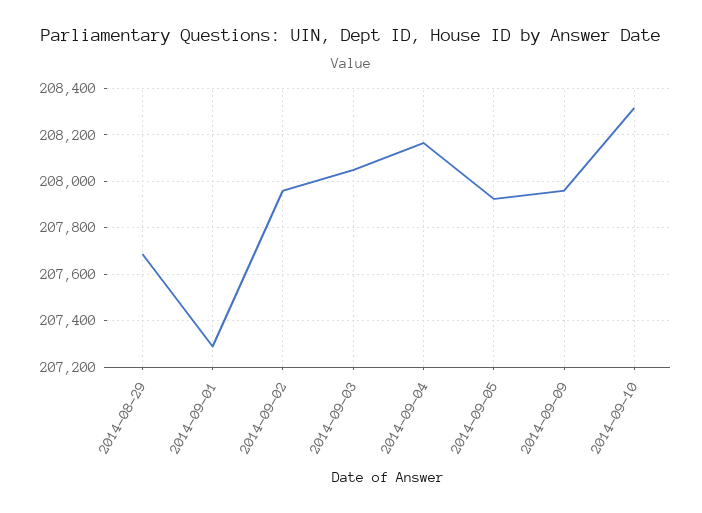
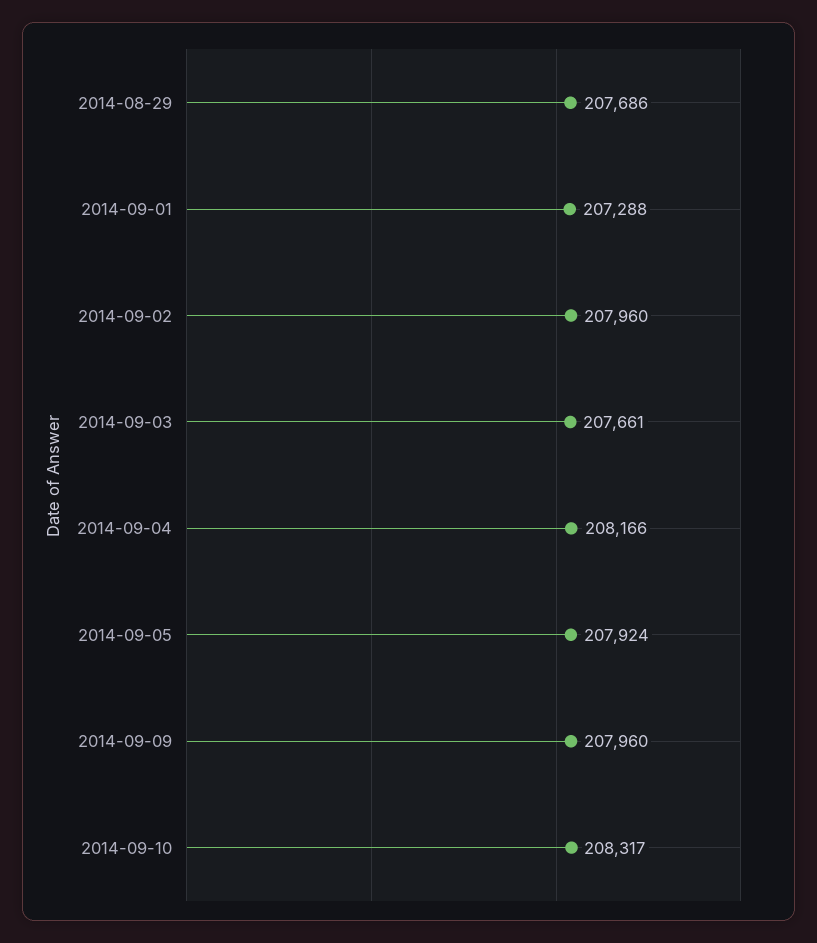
  {
    "2014-08-29": 207686,
    "2014-09-01": 207288,
    "2014-09-02": 207960,
-   "2014-09-03": 208050,
+   "2014-09-03": 207661,
    "2014-09-04": 208166,
    "2014-09-05": 207924,
    "2014-09-09": 207960,
    "2014-09-10": 208317
  }

